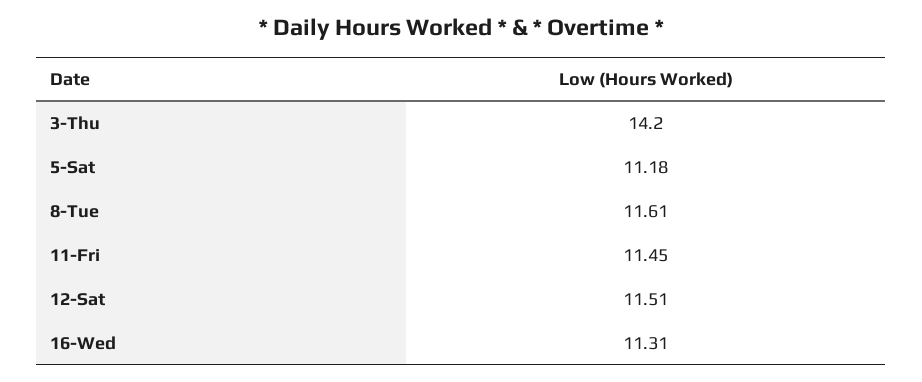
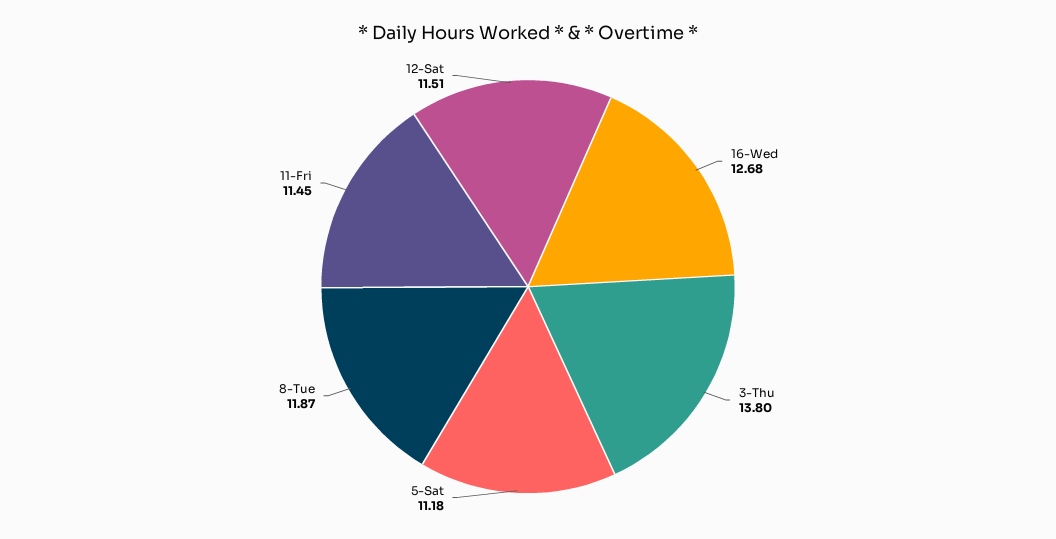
  {
-   "3-Thu": 14.2,
+   "3-Thu": 13.8,
    "5-Sat": 11.18,
-   "8-Tue": 11.61,
+   "8-Tue": 11.87,
    "11-Fri": 11.45,
    "12-Sat": 11.51,
-   "16-Wed": 11.31
+   "16-Wed": 12.68
  }

